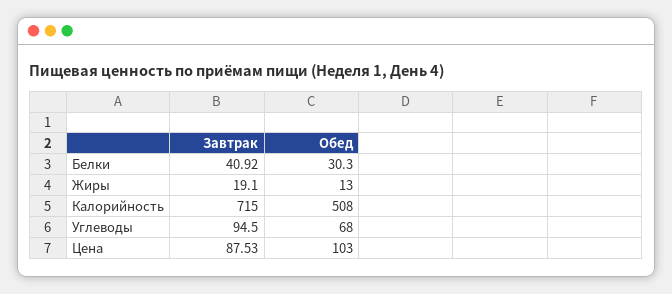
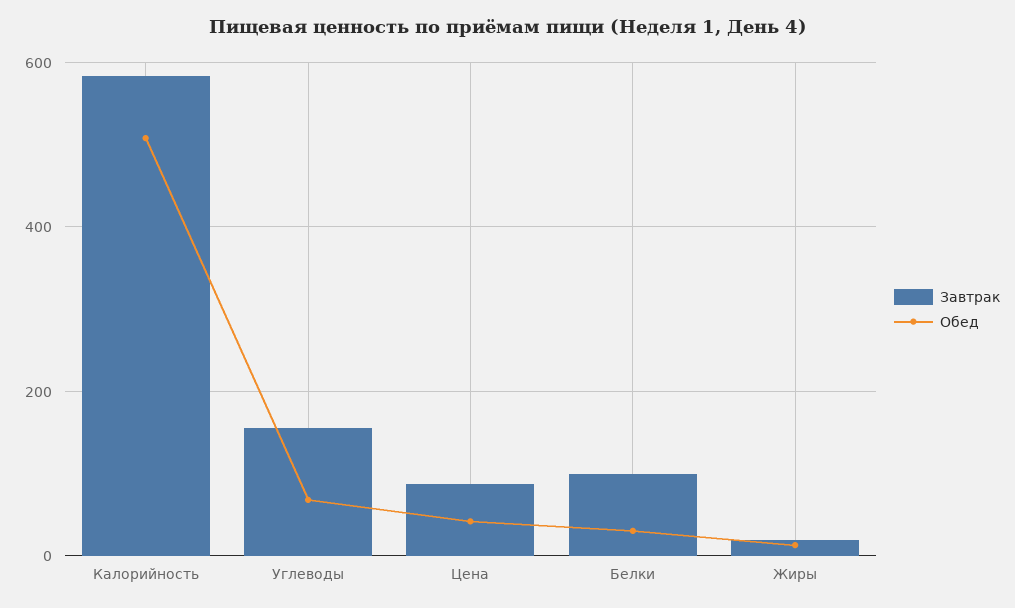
  {
    "Завтрак": {
-     "Белки": 40.92,
+     "Белки": 100,
      "Жиры": 19.1,
-     "Калорийность": 715,
+     "Калорийность": 580,
-     "Углеводы": 94.5,
+     "Углеводы": 160,
      "Цена": 87.53
    },
    "Обед": {
      "Белки": 30.3,
      "Жиры": 13,
      "Калорийность": 508,
      "Углеводы": 68,
-     "Цена": 103
+     "Цена": 40
    }
  }

